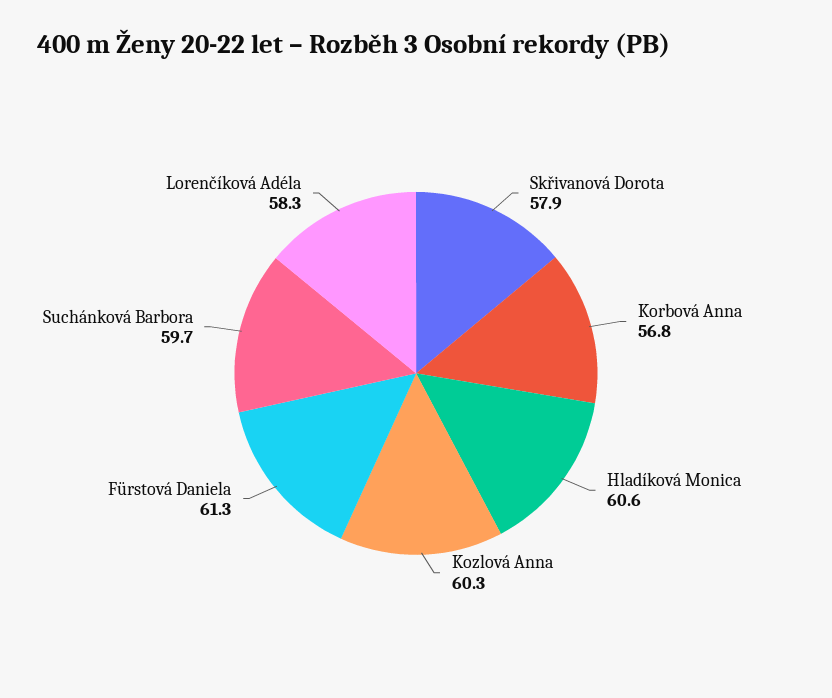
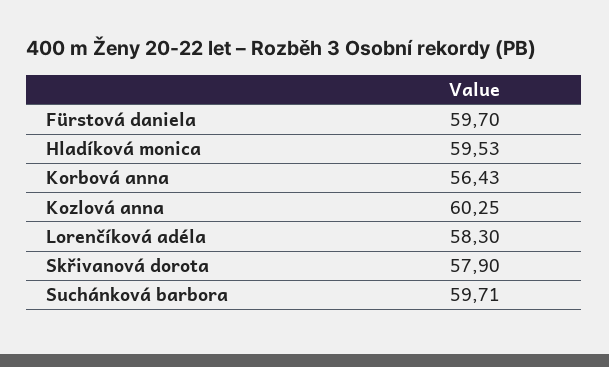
  {
    "Skřivanová Dorota": 57.9,
-   "Korbová Anna": 56.8,
+   "Korbová Anna": 56.43,
-   "Hladíková Monica": 60.6,
+   "Hladíková Monica": 59.53,
    "Kozlová Anna": 60.25,
-   "Fürstová Daniela": 61.3,
+   "Fürstová Daniela": 59.7,
    "Suchánková Barbora": 59.71,
    "Lorenčíková Adéla": 58.3
  }

